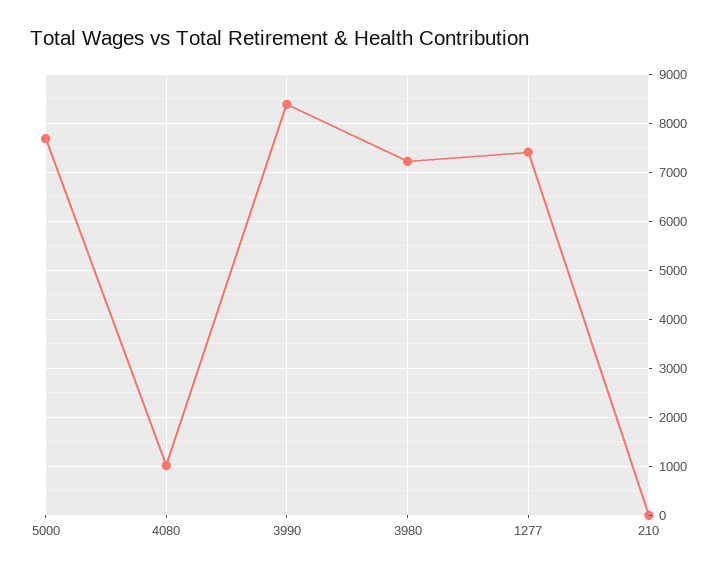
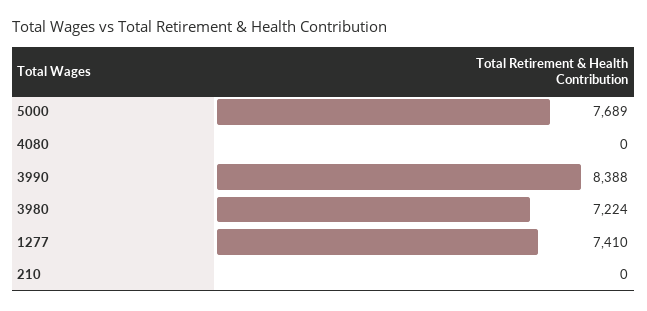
  {
    "5000": 7689,
-   "4080": 1000,
+   "4080": 0,
    "3990": 8388,
    "3980": 7224,
    "1277": 7410,
    "210": 0
  }

